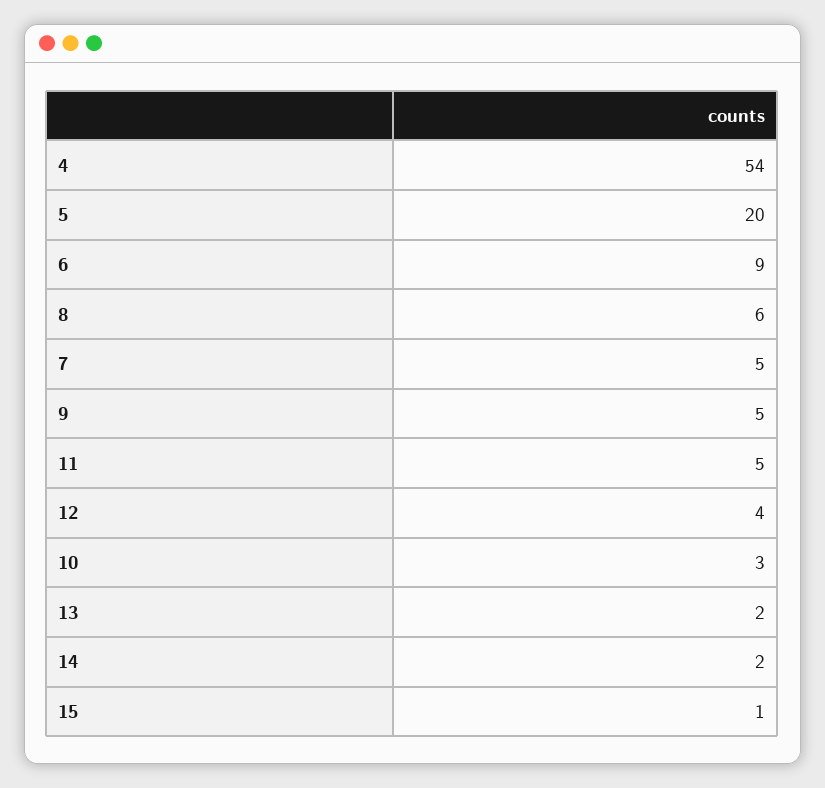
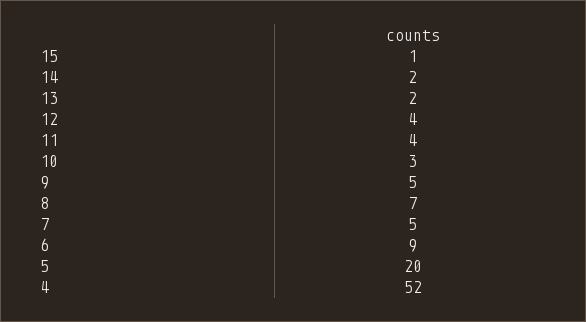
  {
-   "4": 54,
+   "4": 52,
    "5": 20,
    "6": 9,
-   "8": 6,
+   "8": 7,
    "7": 5,
    "9": 5,
-   "11": 5,
+   "11": 4,
    "12": 4,
    "10": 3,
    "13": 2,
    "14": 2,
    "15": 1
  }

